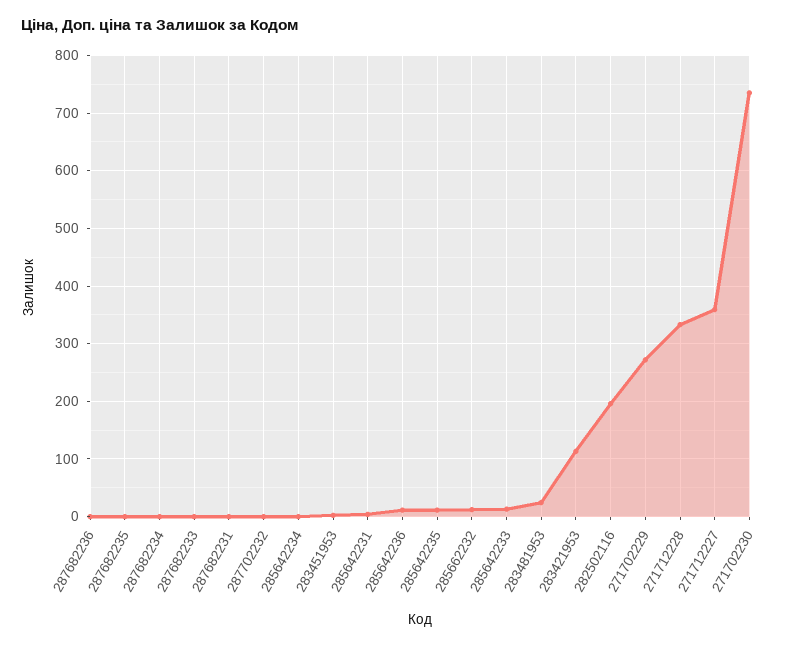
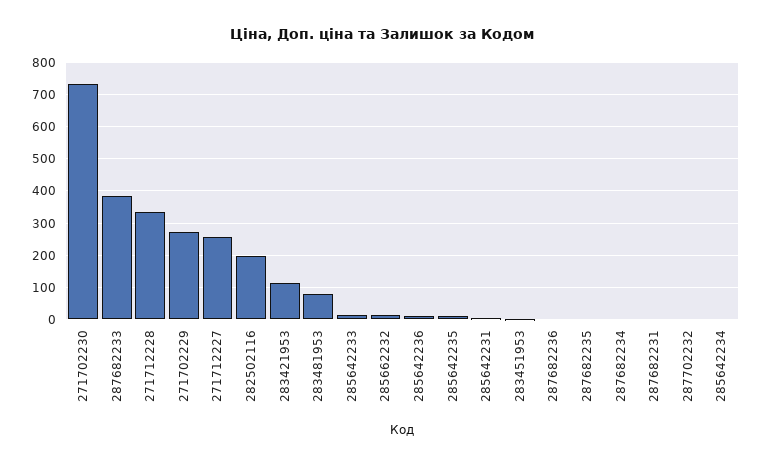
  {
    "287682236": 0,
    "287682235": 0,
    "287682234": 0,
-   "287682233": 0,
+   "287682233": 380,
    "287682231": 0,
    "287702232": 0,
    "285642234": 0,
    "283451953": 0,
    "285642231": 0,
    "285642236": 20,
    "285642235": 20,
    "285662232": 20,
    "285642233": 20,
-   "283481953": 20,
+   "283481953": 80,
    "283421953": 120,
    "282502116": 200,
    "271702229": 280,
    "271712228": 340,
-   "271712227": 360,
+   "271712227": 260,
    "271702230": 740
  }

